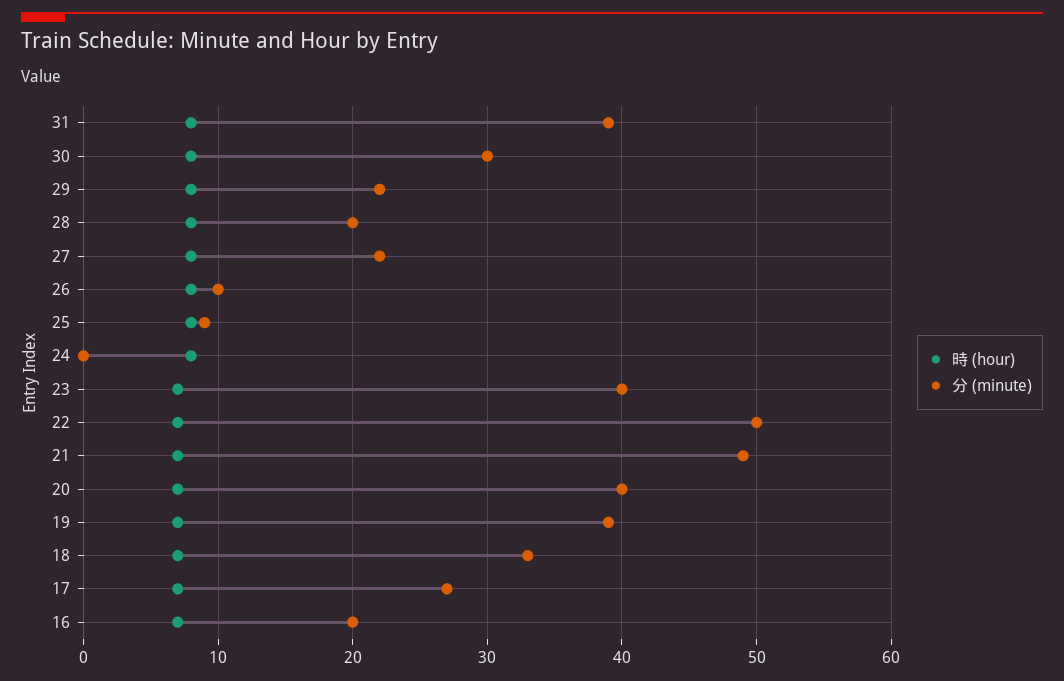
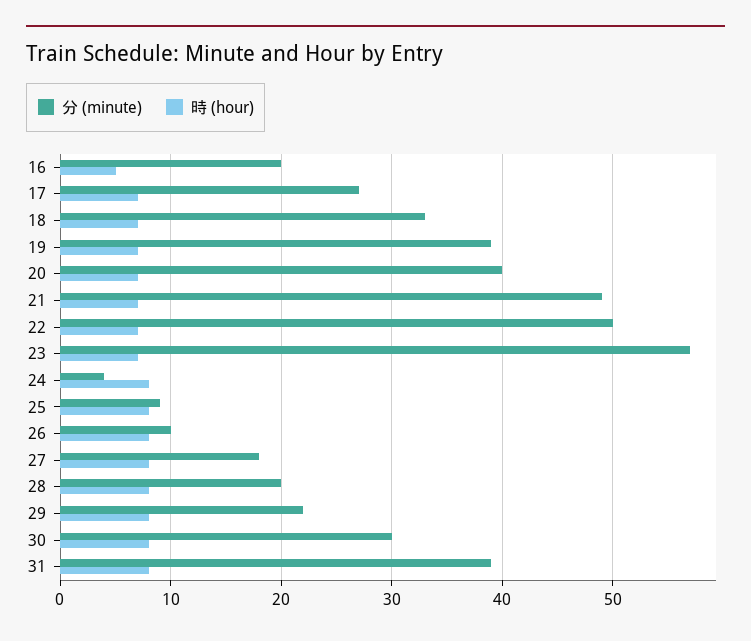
  {
    "時 (hour)": {
      "31": 8,
      "30": 8,
      "29": 8,
      "28": 8,
      "27": 8,
      "26": 8,
      "25": 8,
      "24": 8,
      "23": 7,
      "22": 7,
      "21": 7,
      "20": 7,
      "19": 7,
      "18": 7,
      "17": 7,
-     "16": 7
+     "16": 5
    },
    "分 (minute)": {
      "31": 39,
      "30": 30,
      "29": 22,
      "28": 20,
-     "27": 22,
+     "27": 18,
      "26": 10,
      "25": 9,
-     "24": 0,
+     "24": 4,
-     "23": 40,
+     "23": 57,
      "22": 50,
      "21": 49,
      "20": 40,
      "19": 39,
      "18": 33,
      "17": 27,
      "16": 20
    }
  }

